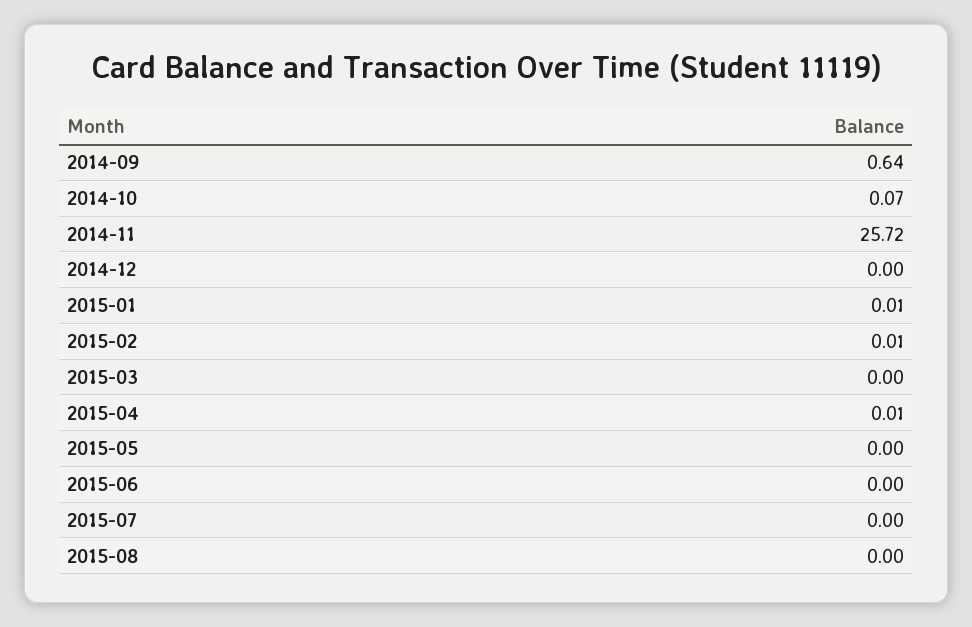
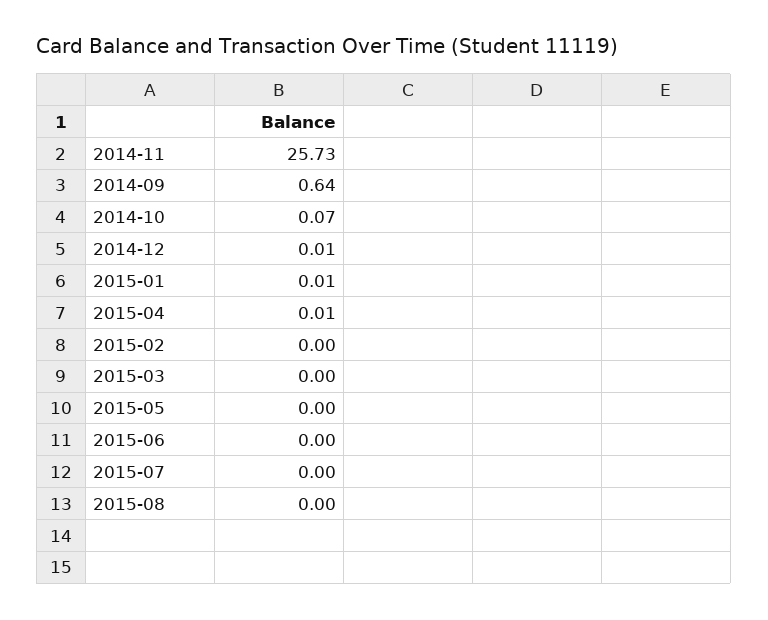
  {
    "2014-09": 0.64,
    "2014-10": 0.07,
-   "2014-11": 25.72,
+   "2014-11": 25.73,
-   "2014-12": 0,
+   "2014-12": 0.01,
    "2015-01": 0.01,
-   "2015-02": 0.01,
+   "2015-02": 0,
    "2015-03": 0,
    "2015-04": 0.01,
    "2015-05": 0,
    "2015-06": 0,
    "2015-07": 0,
    "2015-08": 0
  }

